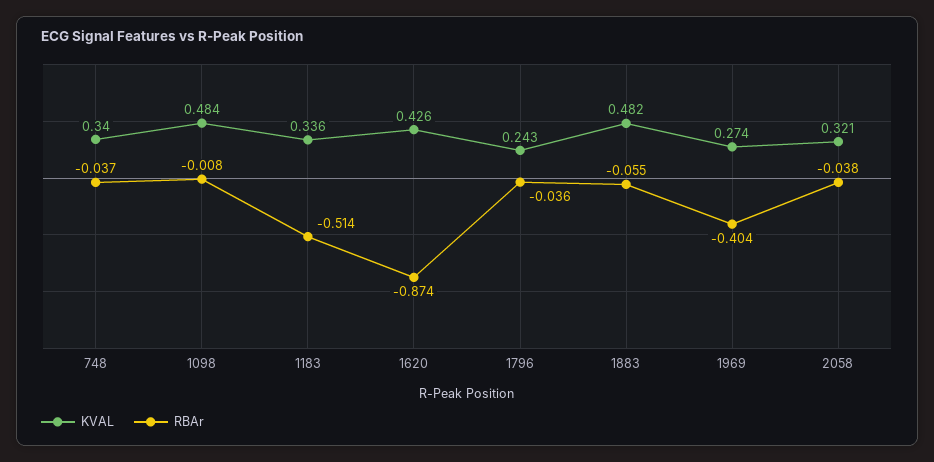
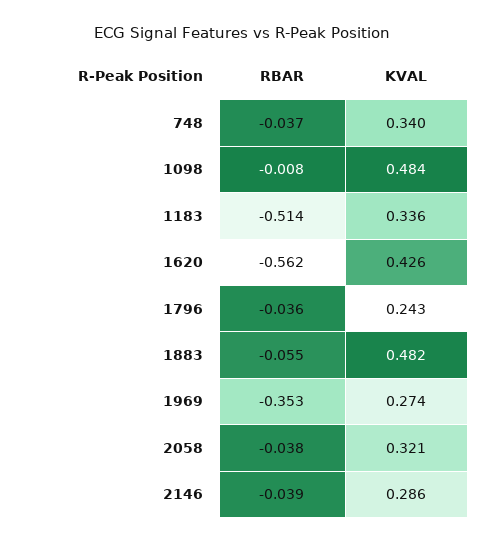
  {
    "KVAL": {
      "748": 0.34,
      "1098": 0.484,
      "1183": 0.336,
      "1620": 0.426,
      "1796": 0.243,
      "1883": 0.482,
      "1969": 0.274,
-     "2058": 0.321
+     "2058": 0.321,
+     "2146": 0.286
    },
    "RBAr": {
      "748": -0.037,
      "1098": -0.008,
      "1183": -0.514,
-     "1620": -0.874,
+     "1620": -0.562,
      "1796": -0.036,
      "1883": -0.055,
-     "1969": -0.404,
+     "1969": -0.353,
-     "2058": -0.038
+     "2058": -0.038,
+     "2146": -0.039
    }
  }

